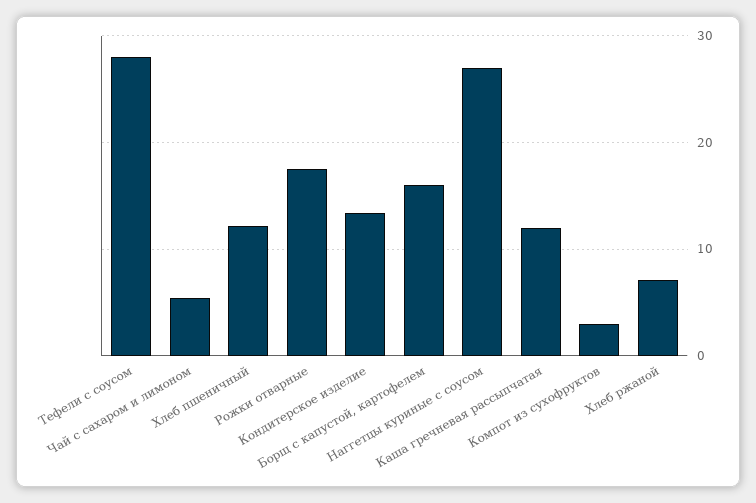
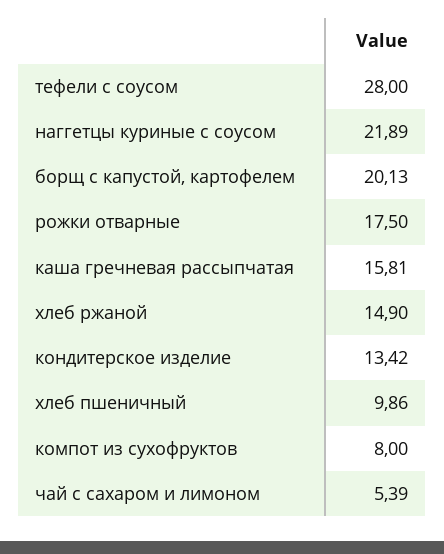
  {
    "Тефели с соусом": 28,
    "Чай с сахаром и лимоном": 5.39,
-   "Хлеб пшеничный": 12,
+   "Хлеб пшеничный": 9.86,
    "Рожки отварные": 17.5,
    "Кондитерское изделие": 13.42,
-   "Борщ с капустой, картофелем": 16,
+   "Борщ с капустой, картофелем": 20.13,
-   "Наггетцы куриные с соусом": 27,
+   "Наггетцы куриные с соусом": 21.89,
-   "Каша гречневая рассыпчатая": 12,
+   "Каша гречневая рассыпчатая": 15.81,
-   "Компот из сухофруктов": 3,
+   "Компот из сухофруктов": 8,
-   "Хлеб ржаной": 7
+   "Хлеб ржаной": 14.9
  }

